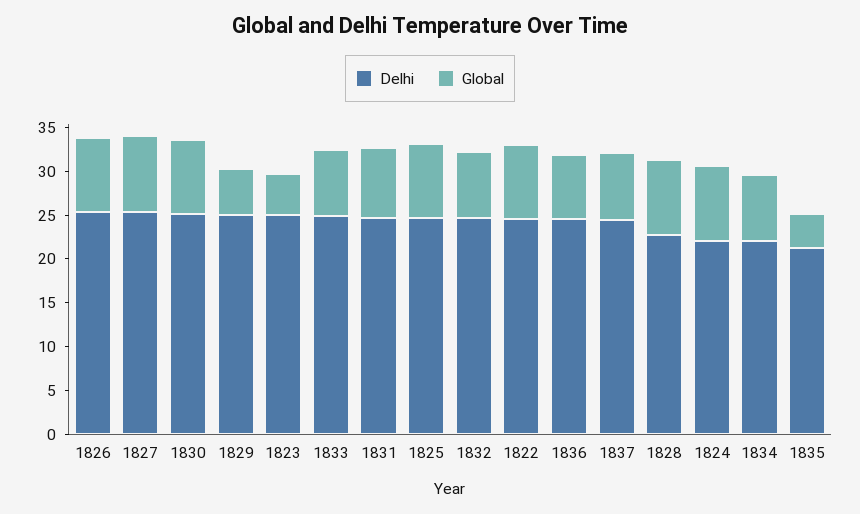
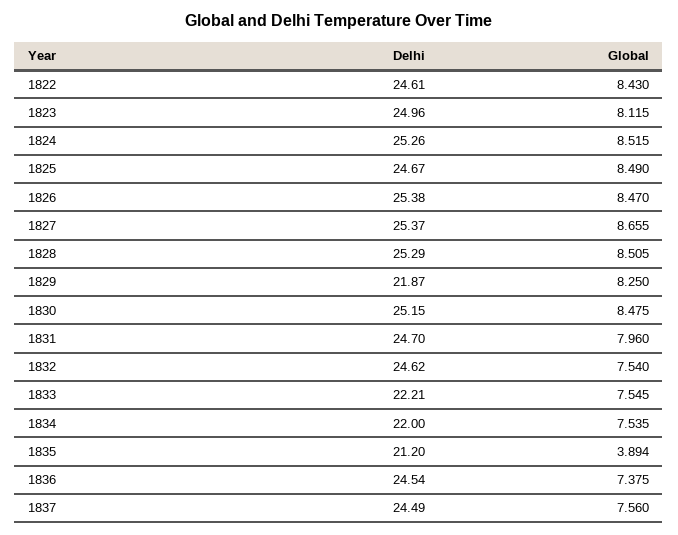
  {
    "Delhi": {
      "1826": 25.38,
      "1827": 25.37,
      "1830": 25.15,
-     "1829": 25,
+     "1829": 21.87,
      "1823": 24.96,
-     "1833": 25,
+     "1833": 22.21,
      "1831": 24.7,
      "1825": 24.67,
      "1832": 24.62,
      "1822": 24.61,
      "1836": 24.54,
      "1837": 24.49,
-     "1828": 23,
+     "1828": 25.29,
-     "1824": 22,
+     "1824": 25.26,
      "1834": 22,
      "1835": 21.2
    },
    "Global": {
      "1826": 8.47,
      "1827": 8.655,
      "1830": 8.475,
-     "1829": 5,
+     "1829": 8.25,
-     "1823": 5,
+     "1823": 8.115,
      "1833": 7.545,
      "1831": 7.96,
      "1825": 8.49,
      "1832": 7.54,
      "1822": 8.43,
      "1836": 7.375,
      "1837": 7.56,
      "1828": 8.505,
      "1824": 8.515,
      "1834": 7.535,
      "1835": 3.894
    }
  }

